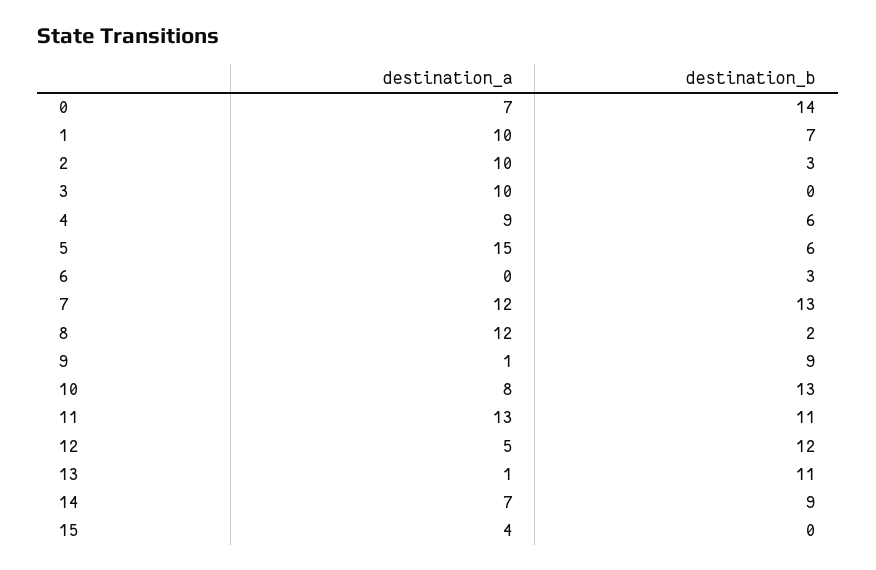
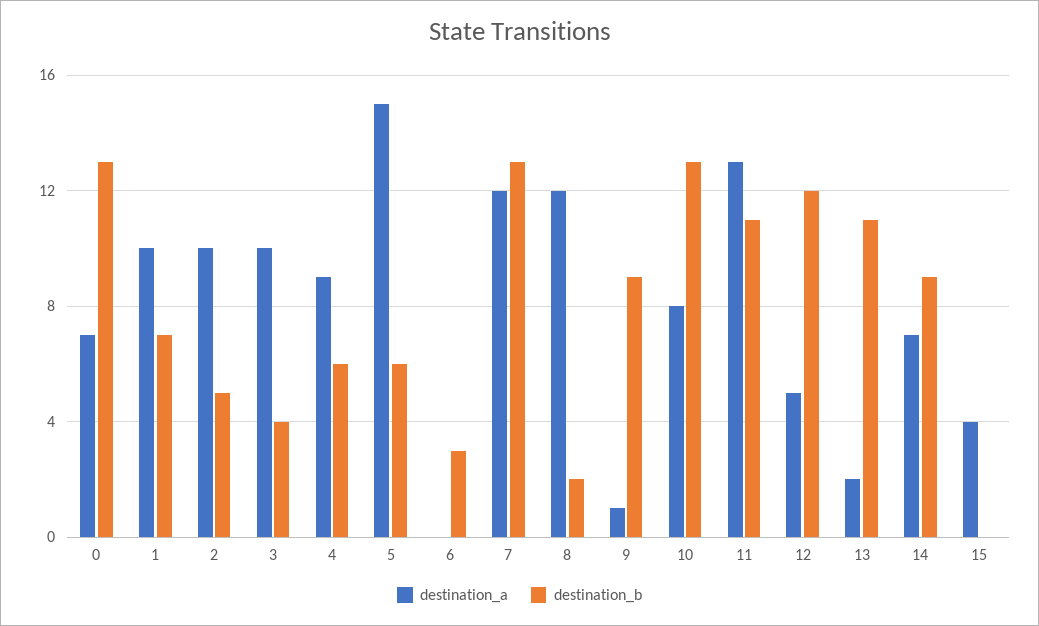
  {
    "destination_a": {
      "0": 7,
      "1": 10,
      "2": 10,
      "3": 10,
      "4": 9,
      "5": 15,
      "6": 0,
      "7": 12,
      "8": 12,
      "9": 1,
      "10": 8,
      "11": 13,
      "12": 5,
-     "13": 1,
+     "13": 2,
      "14": 7,
      "15": 4
    },
    "destination_b": {
-     "0": 14,
+     "0": 13,
      "1": 7,
-     "2": 3,
+     "2": 5,
-     "3": 0,
+     "3": 4,
      "4": 6,
      "5": 6,
      "6": 3,
      "7": 13,
      "8": 2,
      "9": 9,
      "10": 13,
      "11": 11,
      "12": 12,
      "13": 11,
      "14": 9,
      "15": 0
    }
  }

